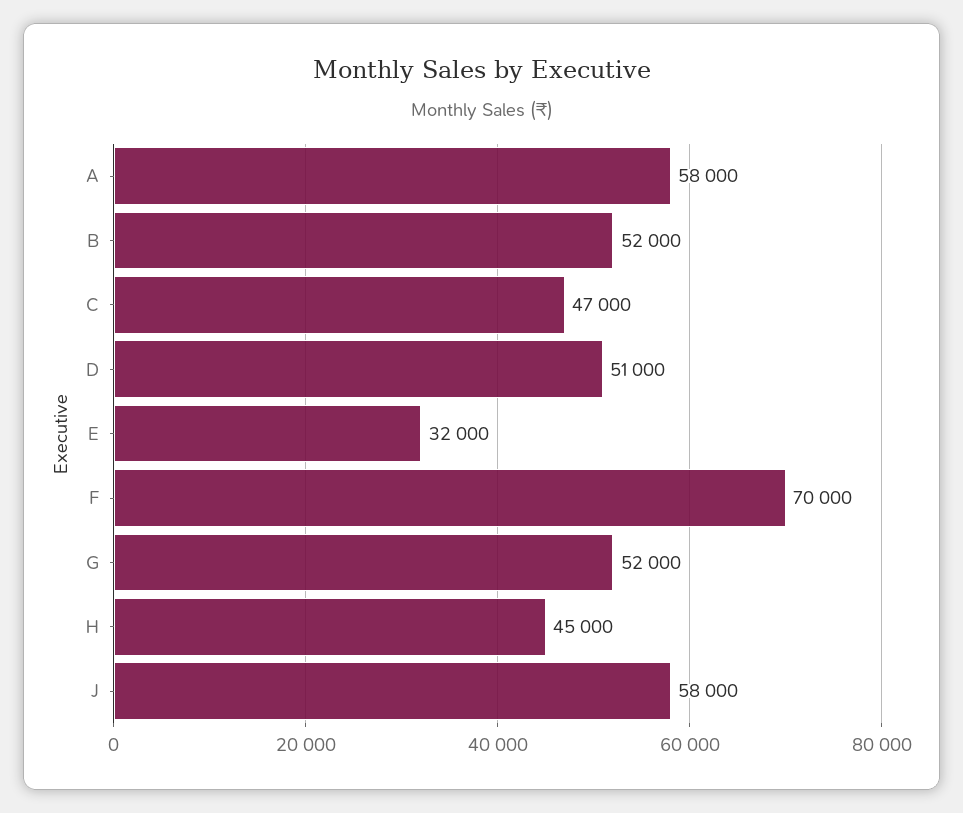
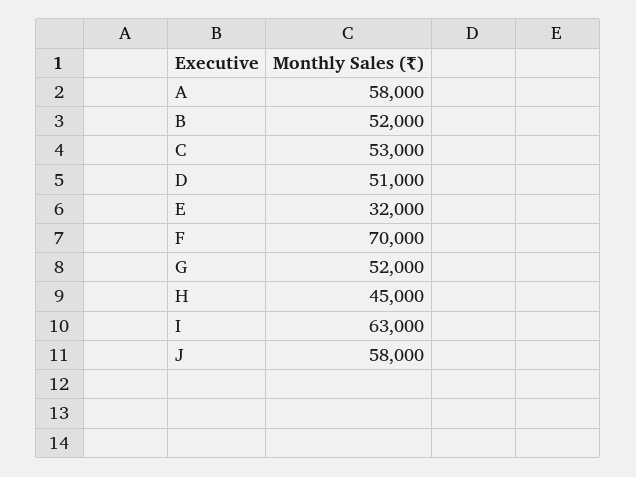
  {
    "A": 58000,
    "B": 52000,
-   "C": 47000,
+   "C": 53000,
    "D": 51000,
    "E": 32000,
    "F": 70000,
    "G": 52000,
    "H": 45000,
-   "J": 58000
+   "J": 58000,
+   "I": 63000
  }

